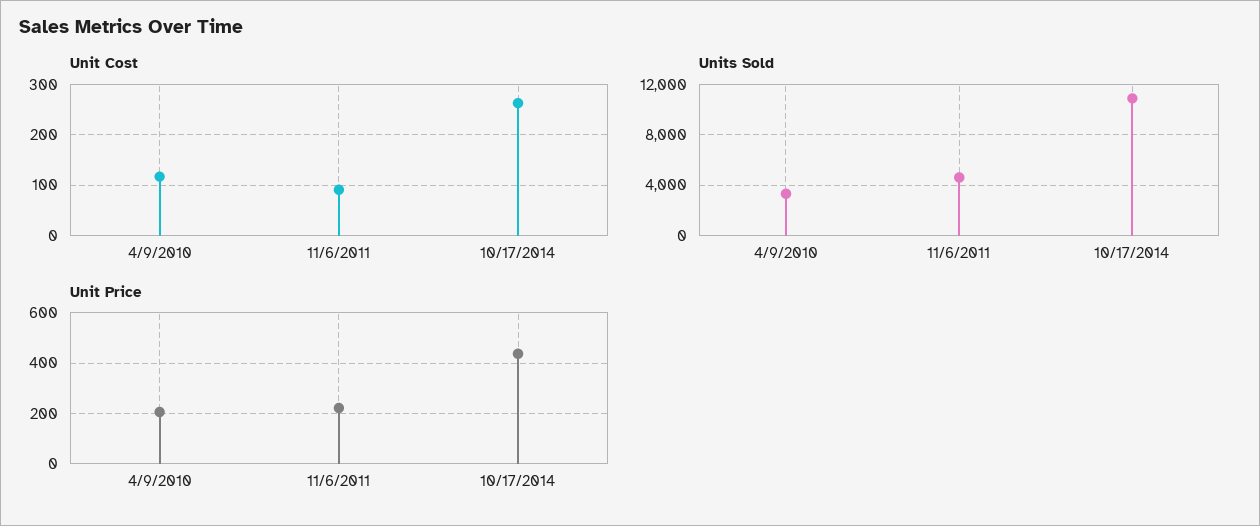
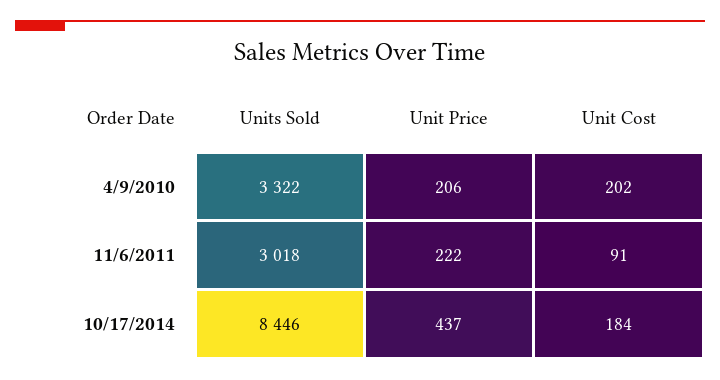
  {
    "Unit Cost": {
-     "4/9/2010": 120,
+     "4/9/2010": 202,
      "11/6/2011": 91,
-     "10/17/2014": 260
+     "10/17/2014": 184
    },
    "Units Sold": {
      "4/9/2010": 3322,
-     "11/6/2011": 4500,
+     "11/6/2011": 3018,
-     "10/17/2014": 11000
+     "10/17/2014": 8446
    },
    "Unit Price": {
      "4/9/2010": 206,
      "11/6/2011": 222,
      "10/17/2014": 437
    }
  }

